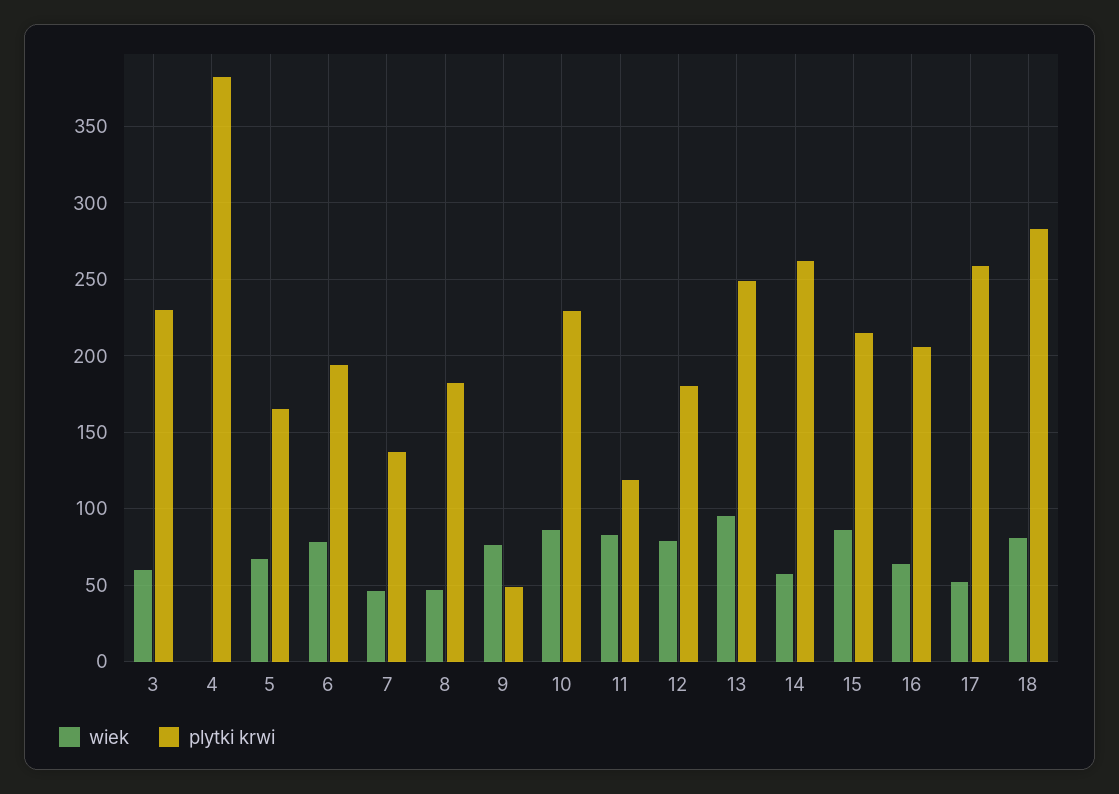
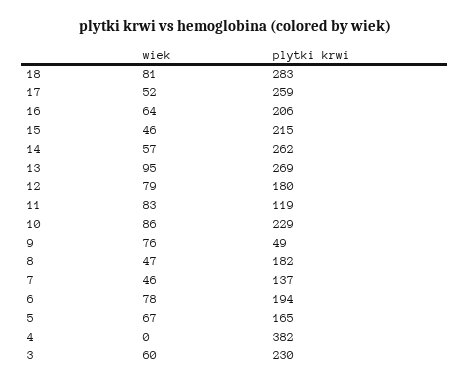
  {
    "wiek": {
      "3": 60,
      "4": 0,
      "5": 67,
      "6": 78,
      "7": 46,
      "8": 47,
      "9": 76,
      "10": 86,
      "11": 83,
      "12": 79,
      "13": 95,
      "14": 57,
-     "15": 85,
+     "15": 46,
      "16": 64,
      "17": 52,
      "18": 81
    },
    "plytki krwi": {
      "3": 230,
      "4": 382,
      "5": 165,
      "6": 194,
      "7": 137,
      "8": 182,
      "9": 49,
      "10": 229,
      "11": 119,
      "12": 180,
-     "13": 250,
+     "13": 269,
      "14": 262,
      "15": 215,
      "16": 206,
      "17": 259,
      "18": 283
    }
  }

